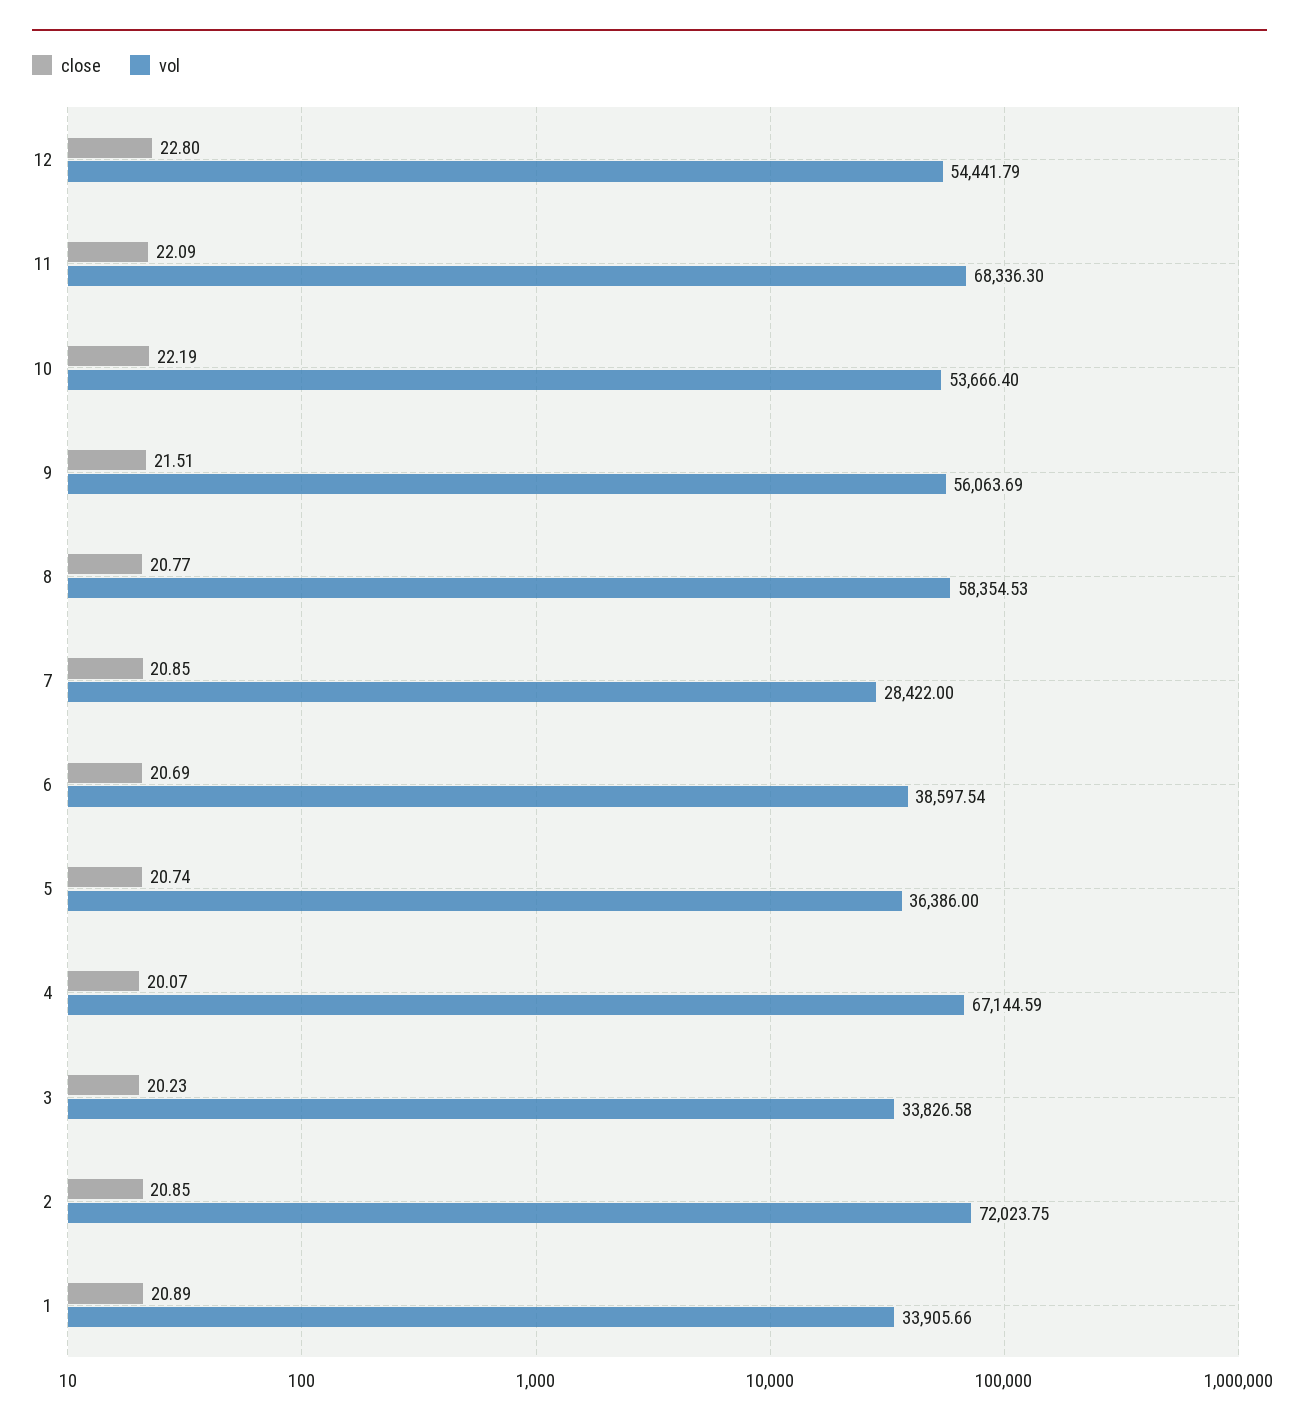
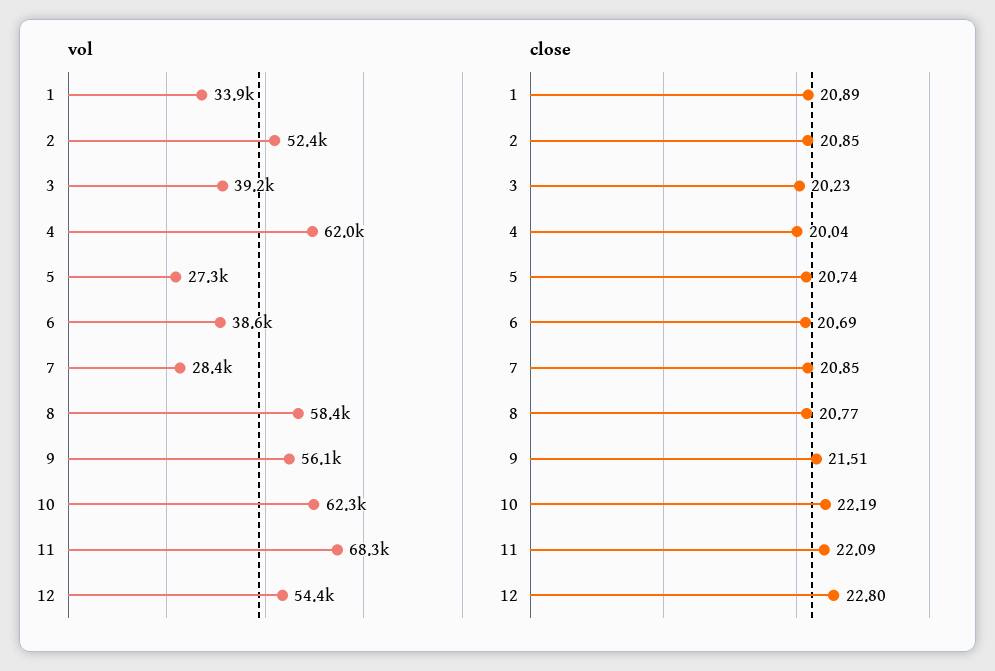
  {
    "close": {
      "12": 22.8,
      "11": 22.09,
      "10": 22.19,
      "9": 21.51,
      "8": 20.77,
      "7": 20.85,
      "6": 20.69,
      "5": 20.74,
-     "4": 20.07,
+     "4": 20.04,
      "3": 20.23,
      "2": 20.85,
      "1": 20.89
    },
    "vol": {
      "12": 54441.79,
      "11": 68336.3,
-     "10": 53666.4,
+     "10": 62300,
      "9": 56063.69,
      "8": 58354.53,
      "7": 28422,
      "6": 38597.54,
-     "5": 36386,
+     "5": 27300,
-     "4": 67144.59,
+     "4": 62000,
-     "3": 33826.58,
+     "3": 39200,
-     "2": 72023.75,
+     "2": 52400,
      "1": 33905.66
    }
  }

